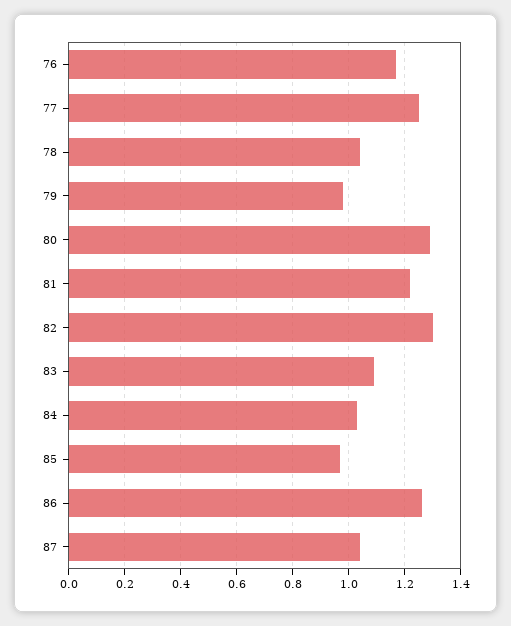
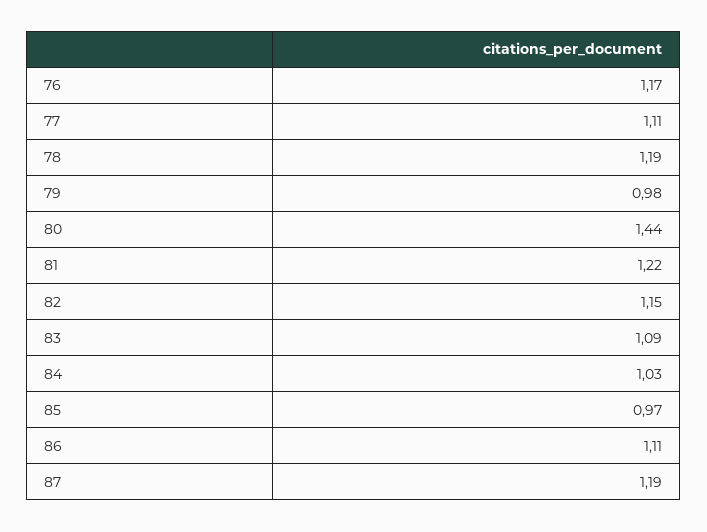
  {
    "76": 1.17,
-   "77": 1.25,
+   "77": 1.11,
-   "78": 1.05,
+   "78": 1.19,
    "79": 0.98,
-   "80": 1.3,
+   "80": 1.44,
    "81": 1.22,
-   "82": 1.3,
+   "82": 1.15,
    "83": 1.09,
    "84": 1.03,
    "85": 0.97,
-   "86": 1.25,
+   "86": 1.11,
-   "87": 1.05
+   "87": 1.19
  }

